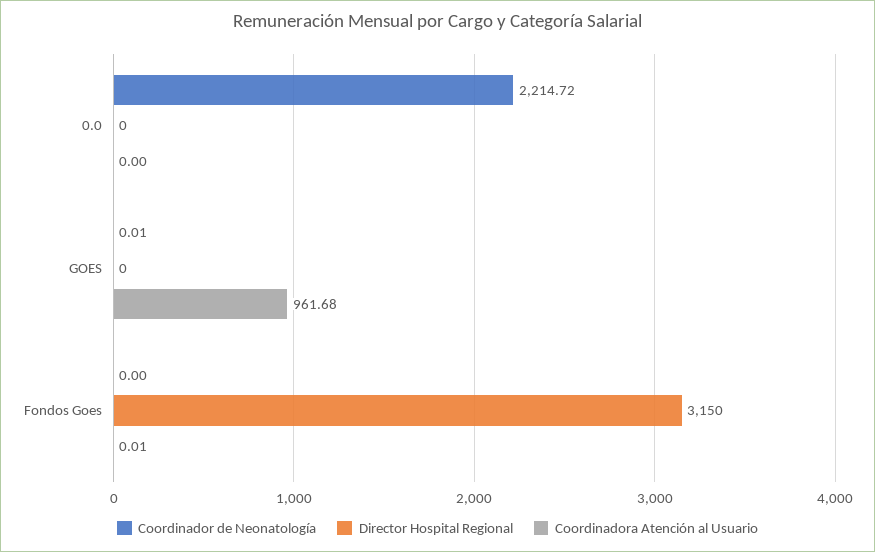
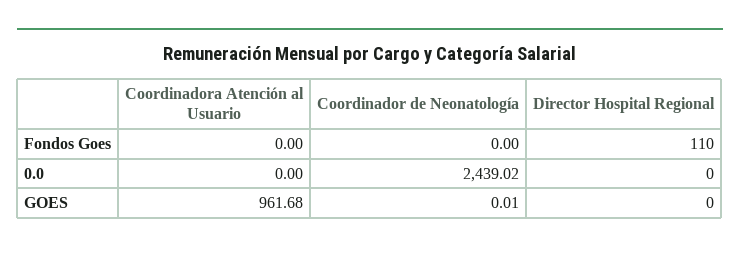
  {
    "Coordinador de Neonatología": {
-     "0.0": 2214.72,
+     "0.0": 2439.02,
      "GOES": 0.01,
      "Fondos Goes": 0
    },
    "Director Hospital Regional": {
      "0.0": 0,
      "GOES": 0,
-     "Fondos Goes": 3150
+     "Fondos Goes": 110
    },
    "Coordinadora Atención al Usuario": {
      "0.0": 0,
      "GOES": 961.68,
-     "Fondos Goes": 0.01
+     "Fondos Goes": 0
    }
  }

